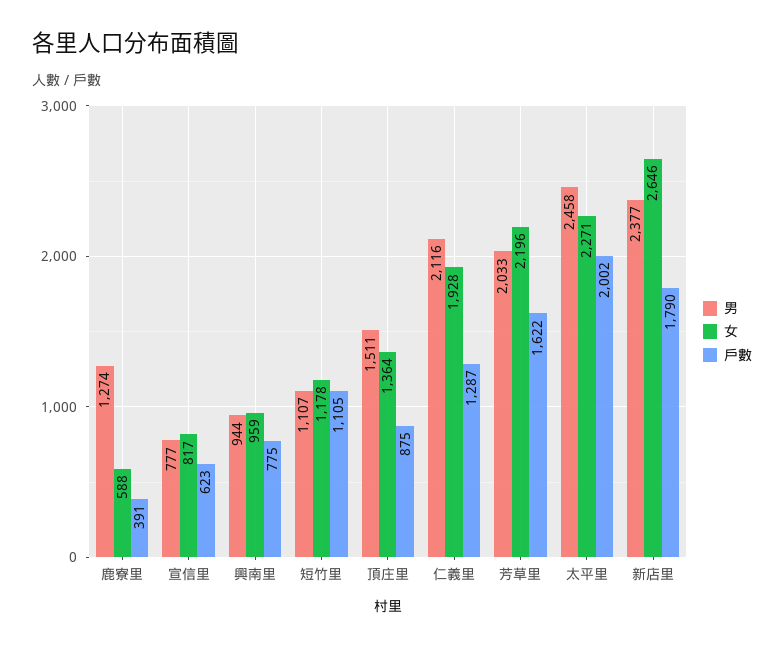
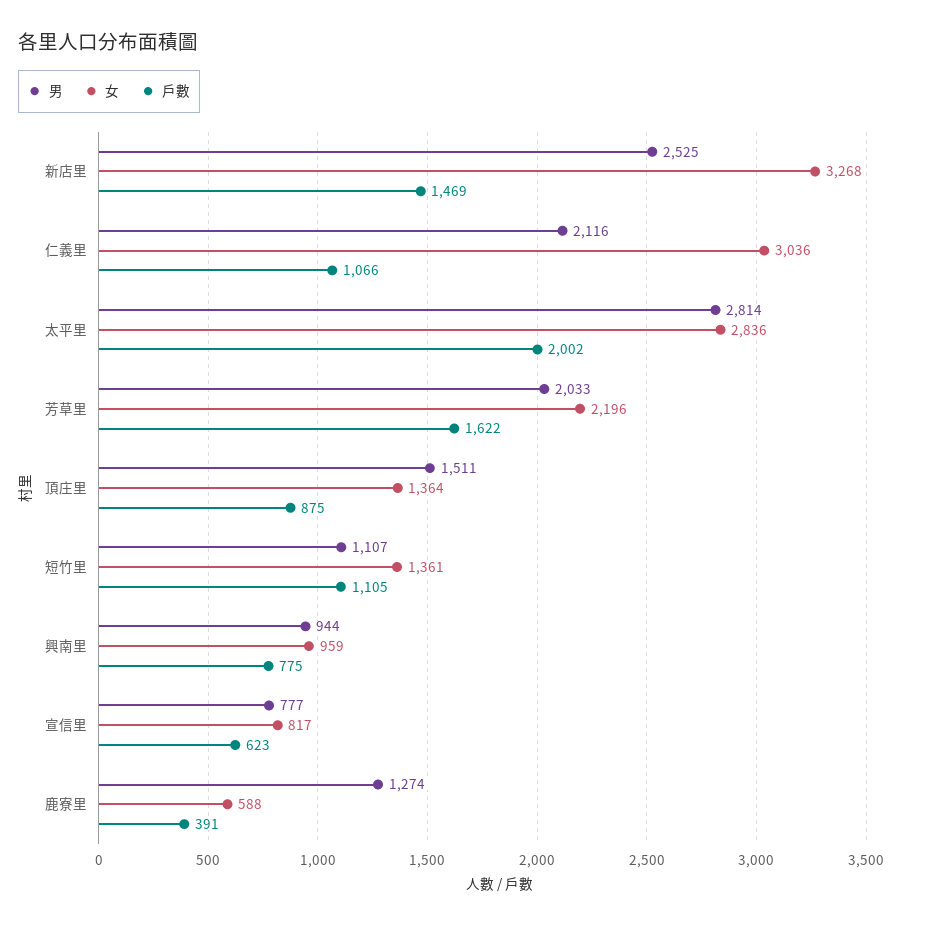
  {
    "男": {
      "鹿寮里": 1274,
      "宣信里": 777,
      "興南里": 944,
      "短竹里": 1107,
      "頂庄里": 1511,
      "仁義里": 2116,
      "芳草里": 2033,
-     "太平里": 2458,
+     "太平里": 2814,
-     "新店里": 2377
+     "新店里": 2525
    },
    "女": {
      "鹿寮里": 588,
      "宣信里": 817,
      "興南里": 959,
-     "短竹里": 1178,
+     "短竹里": 1361,
      "頂庄里": 1364,
-     "仁義里": 1928,
+     "仁義里": 3036,
      "芳草里": 2196,
-     "太平里": 2271,
+     "太平里": 2836,
-     "新店里": 2646
+     "新店里": 3268
    },
    "戶數": {
      "鹿寮里": 391,
      "宣信里": 623,
      "興南里": 775,
      "短竹里": 1105,
      "頂庄里": 875,
-     "仁義里": 1287,
+     "仁義里": 1066,
      "芳草里": 1622,
      "太平里": 2002,
-     "新店里": 1790
+     "新店里": 1469
    }
  }

